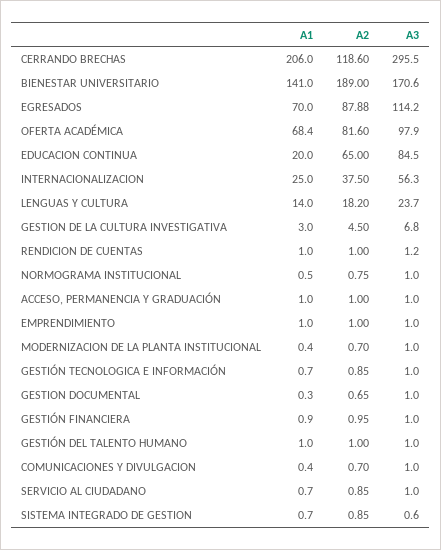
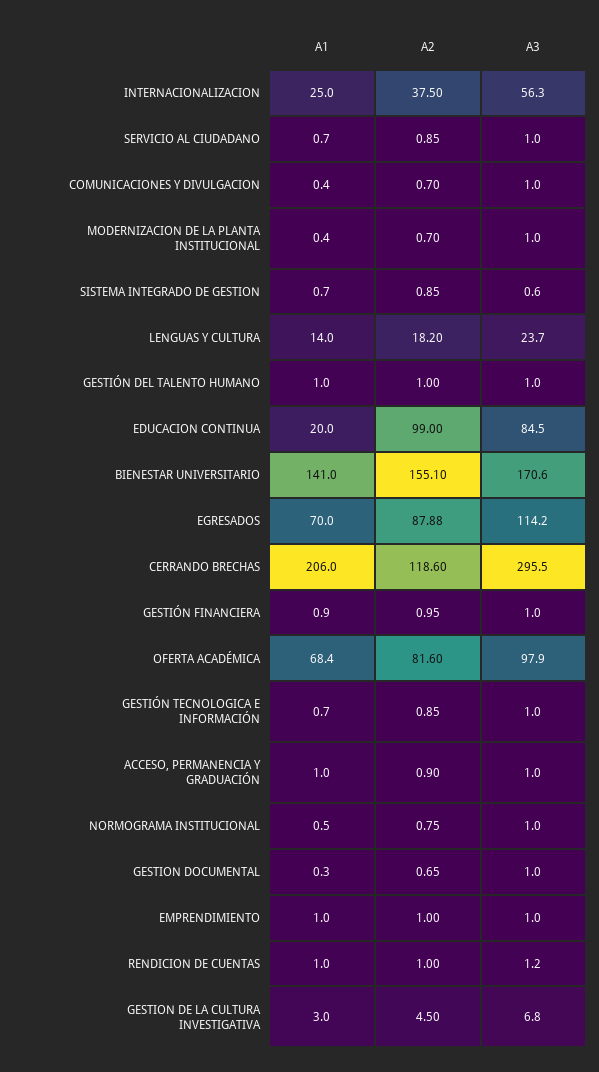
  {
    "A1": {
      "CERRANDO BRECHAS": 206,
      "BIENESTAR UNIVERSITARIO": 141,
      "EGRESADOS": 70,
      "OFERTA ACADÉMICA": 68.4,
      "EDUCACION CONTINUA": 20,
      "INTERNACIONALIZACION": 25,
      "LENGUAS Y CULTURA": 14,
      "GESTION DE LA CULTURA INVESTIGATIVA": 3,
      "RENDICION DE CUENTAS": 1,
      "NORMOGRAMA INSTITUCIONAL": 0.5,
      "ACCESO, PERMANENCIA Y GRADUACIÓN": 1,
      "EMPRENDIMIENTO": 1,
      "MODERNIZACION DE LA PLANTA INSTITUCIONAL": 0.4,
      "GESTIÓN TECNOLOGICA E INFORMACIÓN": 0.7,
      "GESTION DOCUMENTAL": 0.3,
      "GESTIÓN FINANCIERA": 0.9,
      "GESTIÓN DEL TALENTO HUMANO": 1,
      "COMUNICACIONES Y DIVULGACION": 0.4,
      "SERVICIO AL CIUDADANO": 0.7,
      "SISTEMA INTEGRADO DE GESTION": 0.7
    },
    "A2": {
      "CERRANDO BRECHAS": 118.6,
-     "BIENESTAR UNIVERSITARIO": 189,
+     "BIENESTAR UNIVERSITARIO": 155.1,
      "EGRESADOS": 87.88,
      "OFERTA ACADÉMICA": 81.6,
-     "EDUCACION CONTINUA": 65,
+     "EDUCACION CONTINUA": 99,
      "INTERNACIONALIZACION": 37.5,
      "LENGUAS Y CULTURA": 18.2,
      "GESTION DE LA CULTURA INVESTIGATIVA": 4.5,
      "RENDICION DE CUENTAS": 1,
      "NORMOGRAMA INSTITUCIONAL": 0.75,
-     "ACCESO, PERMANENCIA Y GRADUACIÓN": 1,
+     "ACCESO, PERMANENCIA Y GRADUACIÓN": 0.9,
      "EMPRENDIMIENTO": 1,
      "MODERNIZACION DE LA PLANTA INSTITUCIONAL": 0.7,
      "GESTIÓN TECNOLOGICA E INFORMACIÓN": 0.85,
      "GESTION DOCUMENTAL": 0.65,
      "GESTIÓN FINANCIERA": 0.95,
      "GESTIÓN DEL TALENTO HUMANO": 1,
      "COMUNICACIONES Y DIVULGACION": 0.7,
      "SERVICIO AL CIUDADANO": 0.85,
      "SISTEMA INTEGRADO DE GESTION": 0.85
    },
    "A3": {
      "CERRANDO BRECHAS": 295.5,
      "BIENESTAR UNIVERSITARIO": 170.6,
      "EGRESADOS": 114.2,
      "OFERTA ACADÉMICA": 97.9,
      "EDUCACION CONTINUA": 84.5,
      "INTERNACIONALIZACION": 56.3,
      "LENGUAS Y CULTURA": 23.7,
      "GESTION DE LA CULTURA INVESTIGATIVA": 6.8,
      "RENDICION DE CUENTAS": 1.2,
      "NORMOGRAMA INSTITUCIONAL": 1,
      "ACCESO, PERMANENCIA Y GRADUACIÓN": 1,
      "EMPRENDIMIENTO": 1,
      "MODERNIZACION DE LA PLANTA INSTITUCIONAL": 1,
      "GESTIÓN TECNOLOGICA E INFORMACIÓN": 1,
      "GESTION DOCUMENTAL": 1,
      "GESTIÓN FINANCIERA": 1,
      "GESTIÓN DEL TALENTO HUMANO": 1,
      "COMUNICACIONES Y DIVULGACION": 1,
      "SERVICIO AL CIUDADANO": 1,
      "SISTEMA INTEGRADO DE GESTION": 0.6
    }
  }

